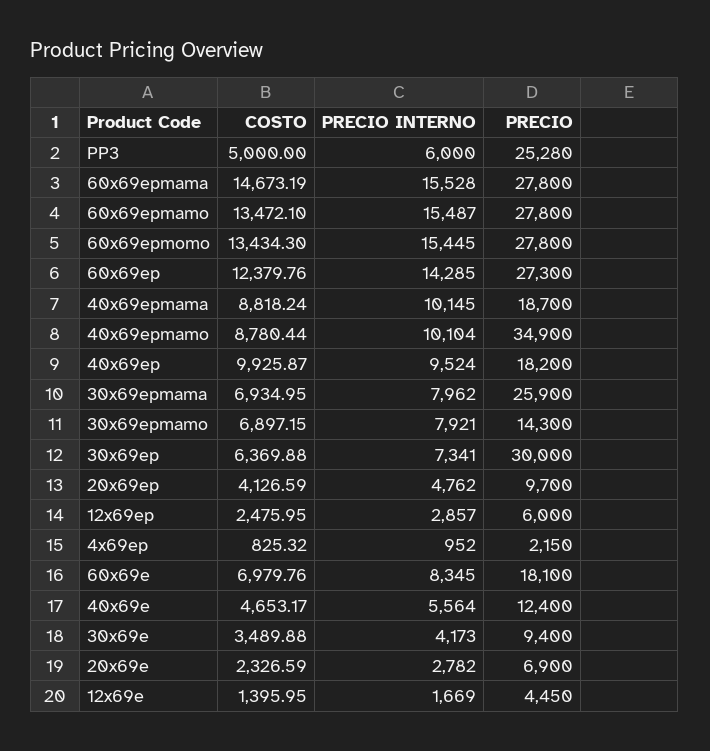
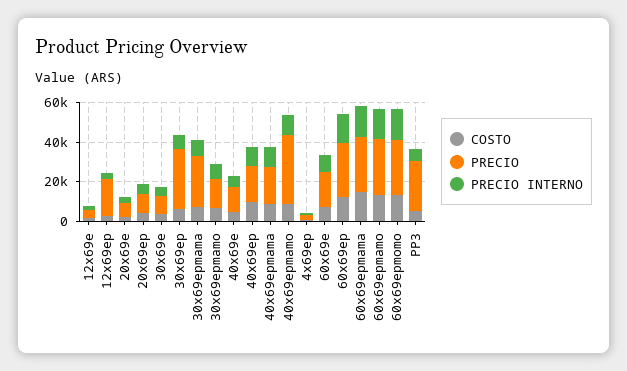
  {
    "COSTO": {
      "PP3": 5000,
      "60x69epmama": 14673.19,
      "60x69epmamo": 13472.1,
      "60x69epmomo": 13434.3,
      "60x69ep": 12379.76,
      "40x69epmama": 8818.24,
      "40x69epmamo": 8780.44,
      "40x69ep": 9925.87,
      "30x69epmama": 6934.95,
      "30x69epmamo": 6897.15,
      "30x69ep": 6369.88,
      "20x69ep": 4126.59,
      "12x69ep": 2475.95,
      "4x69ep": 825.32,
      "60x69e": 6979.76,
      "40x69e": 4653.17,
      "30x69e": 3489.88,
      "20x69e": 2326.59,
      "12x69e": 1395.95
    },
    "PRECIO INTERNO": {
      "PP3": 6000,
      "60x69epmama": 15528,
      "60x69epmamo": 15487,
      "60x69epmomo": 15445,
      "60x69ep": 14285,
      "40x69epmama": 10145,
      "40x69epmamo": 10104,
      "40x69ep": 9524,
      "30x69epmama": 7962,
      "30x69epmamo": 7921,
      "30x69ep": 7341,
      "20x69ep": 4762,
      "12x69ep": 2857,
      "4x69ep": 952,
      "60x69e": 8345,
      "40x69e": 5564,
      "30x69e": 4173,
      "20x69e": 2782,
      "12x69e": 1669
    },
    "PRECIO": {
      "PP3": 25280,
      "60x69epmama": 27800,
      "60x69epmamo": 27800,
      "60x69epmomo": 27800,
      "60x69ep": 27300,
      "40x69epmama": 18700,
      "40x69epmamo": 34900,
      "40x69ep": 18200,
      "30x69epmama": 25900,
      "30x69epmamo": 14300,
      "30x69ep": 30000,
      "20x69ep": 9700,
-     "12x69ep": 6000,
+     "12x69ep": 20000,
      "4x69ep": 2150,
      "60x69e": 18100,
      "40x69e": 12400,
      "30x69e": 9400,
      "20x69e": 6900,
      "12x69e": 4450
    }
  }

